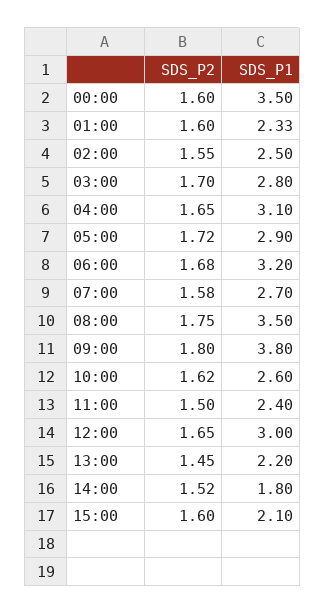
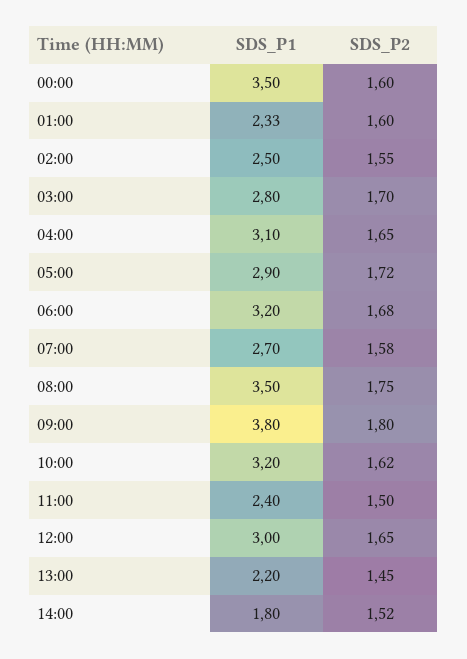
  {
    "SDS_P2": {
      "00:00": 1.6,
      "01:00": 1.6,
      "02:00": 1.55,
      "03:00": 1.7,
      "04:00": 1.65,
      "05:00": 1.72,
      "06:00": 1.68,
      "07:00": 1.58,
      "08:00": 1.75,
      "09:00": 1.8,
      "10:00": 1.62,
      "11:00": 1.5,
      "12:00": 1.65,
      "13:00": 1.45,
-     "14:00": 1.52,
+     "14:00": 1.52
-     "15:00": 1.6
    },
    "SDS_P1": {
      "00:00": 3.5,
      "01:00": 2.33,
      "02:00": 2.5,
      "03:00": 2.8,
      "04:00": 3.1,
      "05:00": 2.9,
      "06:00": 3.2,
      "07:00": 2.7,
      "08:00": 3.5,
      "09:00": 3.8,
-     "10:00": 2.6,
+     "10:00": 3.2,
      "11:00": 2.4,
      "12:00": 3,
      "13:00": 2.2,
-     "14:00": 1.8,
+     "14:00": 1.8
-     "15:00": 2.1
    }
  }

